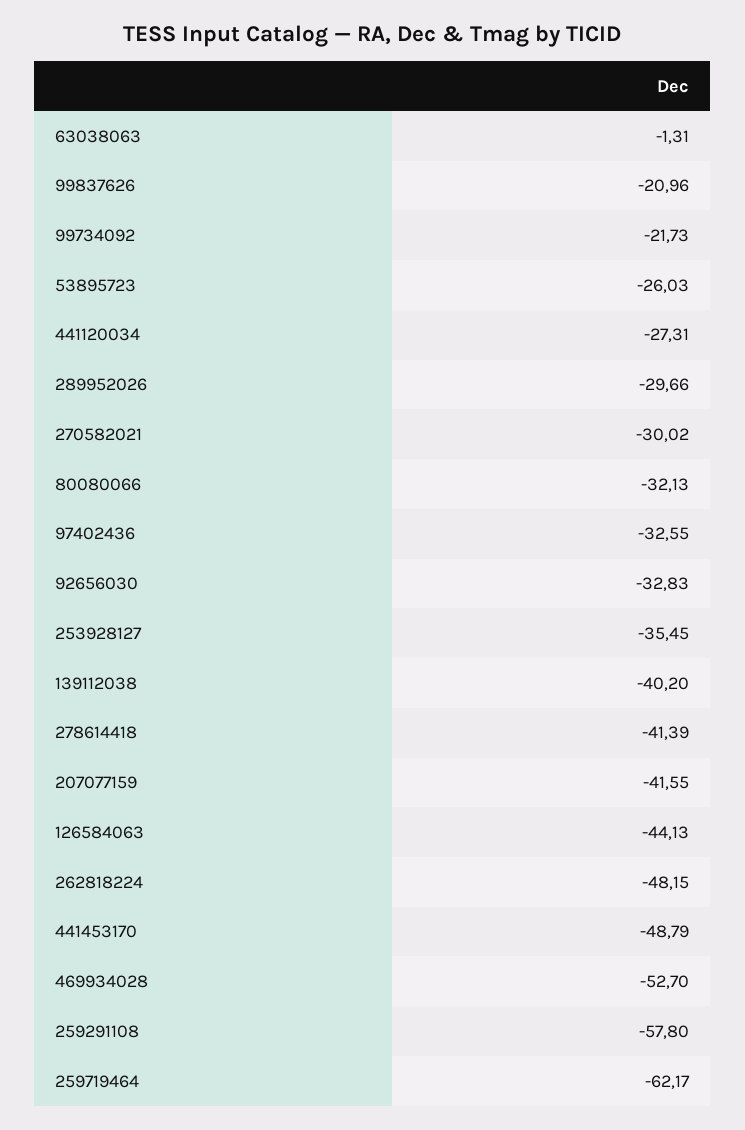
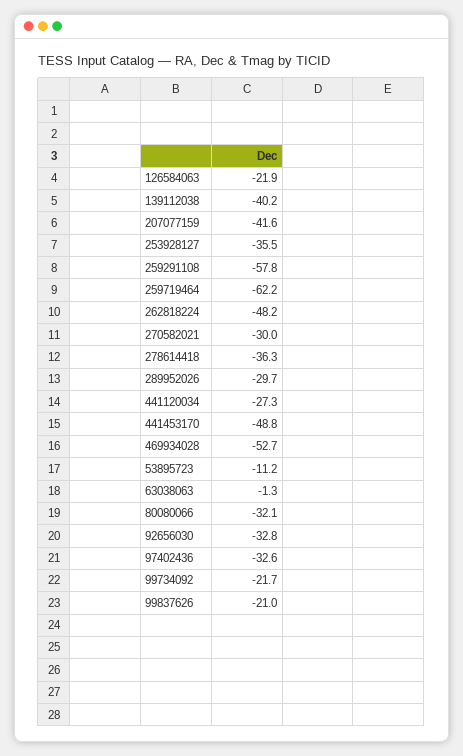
  {
    "63038063": -1.31,
    "99837626": -20.96,
    "99734092": -21.73,
-   "53895723": -26.03,
+   "53895723": -11.2,
    "441120034": -27.31,
    "289952026": -29.66,
    "270582021": -30.02,
    "80080066": -32.13,
    "97402436": -32.55,
    "92656030": -32.83,
    "253928127": -35.45,
    "139112038": -40.2,
-   "278614418": -41.39,
+   "278614418": -36.3,
    "207077159": -41.55,
-   "126584063": -44.13,
+   "126584063": -21.9,
    "262818224": -48.15,
    "441453170": -48.79,
    "469934028": -52.7,
    "259291108": -57.8,
    "259719464": -62.17
  }

